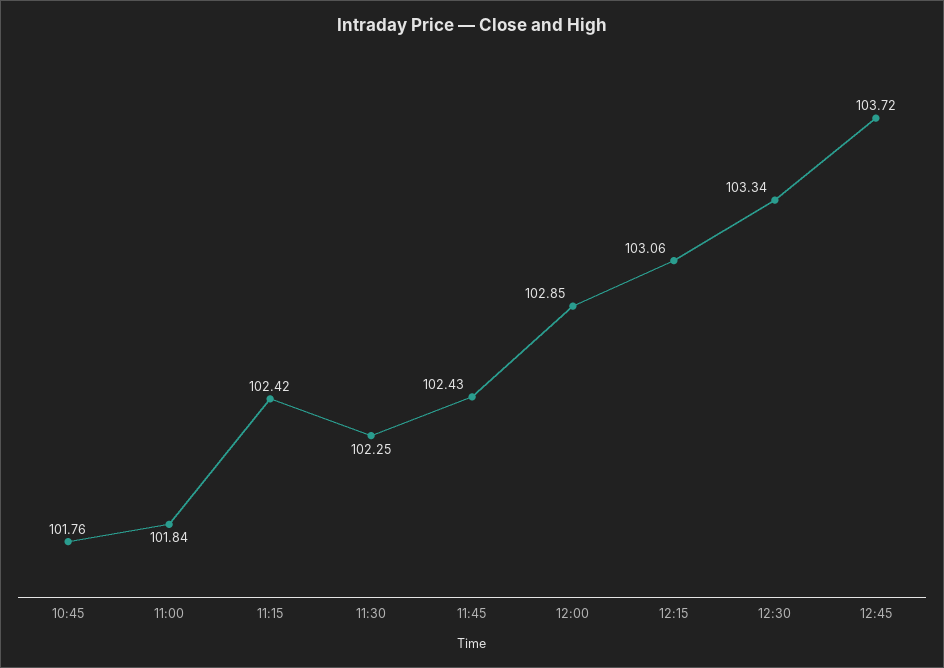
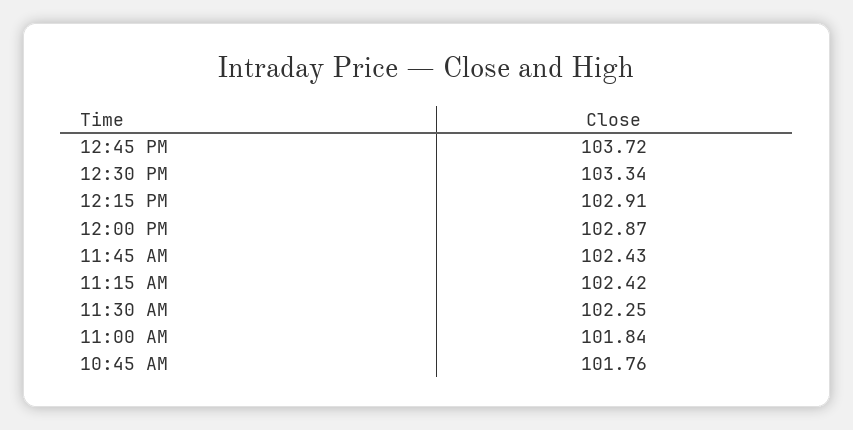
  {
    "10:45": 101.76,
    "11:00": 101.84,
    "11:15": 102.42,
    "11:30": 102.25,
    "11:45": 102.43,
-   "12:00": 102.85,
+   "12:00": 102.87,
-   "12:15": 103.06,
+   "12:15": 102.91,
    "12:30": 103.34,
    "12:45": 103.72
  }

